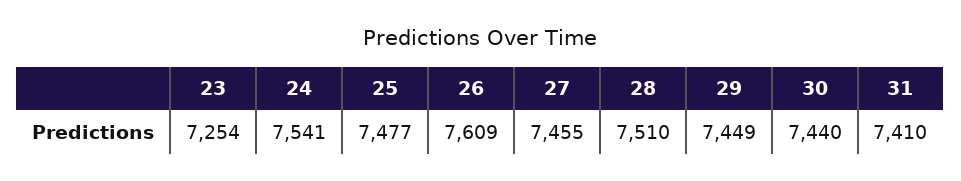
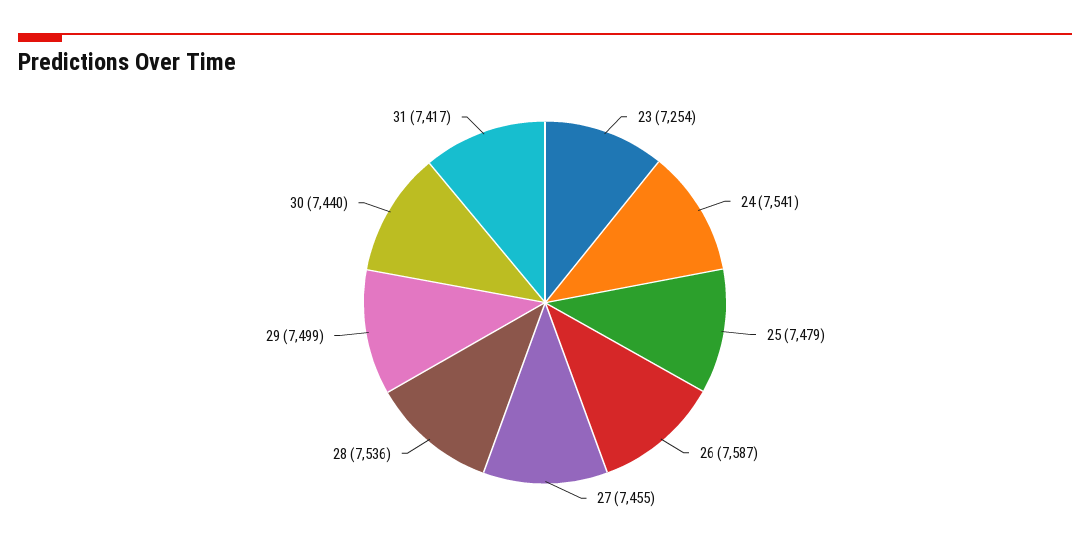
  {
    "23": 7254,
    "24": 7541,
-   "25": 7477,
+   "25": 7479,
-   "26": 7609,
+   "26": 7587,
    "27": 7455,
-   "28": 7510,
+   "28": 7536,
-   "29": 7449,
+   "29": 7499,
    "30": 7440,
-   "31": 7410
+   "31": 7417
  }

